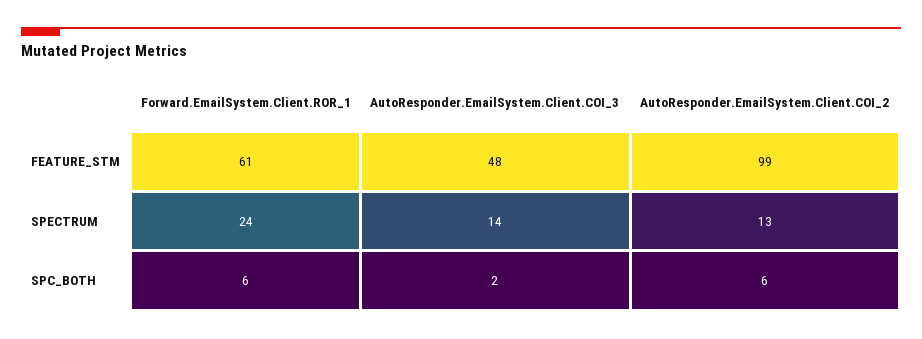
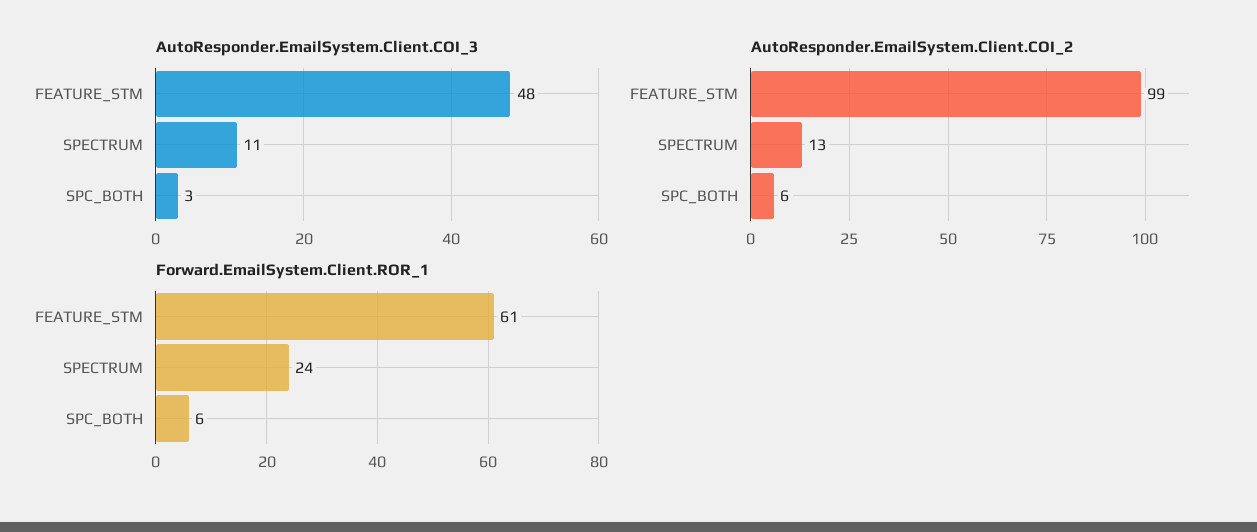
  {
    "Forward.EmailSystem.Client.ROR_1": {
      "FEATURE_STM": 61,
      "SPECTRUM": 24,
      "SPC_BOTH": 6
    },
    "AutoResponder.EmailSystem.Client.COI_3": {
      "FEATURE_STM": 48,
-     "SPECTRUM": 14,
+     "SPECTRUM": 11,
-     "SPC_BOTH": 2
+     "SPC_BOTH": 3
    },
    "AutoResponder.EmailSystem.Client.COI_2": {
      "FEATURE_STM": 99,
      "SPECTRUM": 13,
      "SPC_BOTH": 6
    }
  }

